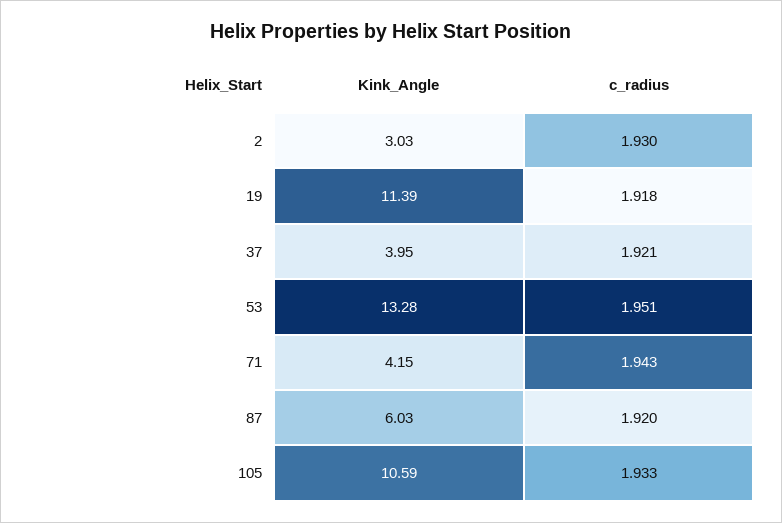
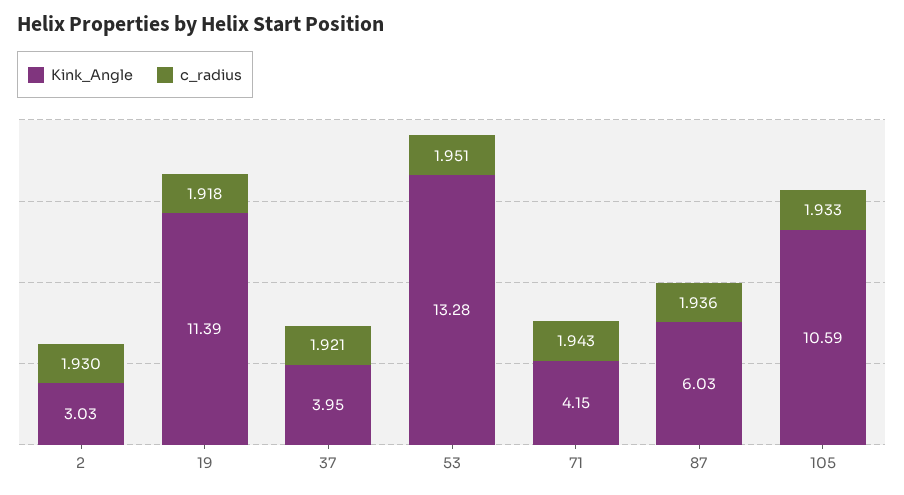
  {
    "Kink_Angle": {
      "2": 3.03,
      "19": 11.39,
      "37": 3.95,
      "53": 13.28,
      "71": 4.15,
      "87": 6.03,
      "105": 10.59
    },
    "c_radius": {
      "2": 1.93,
      "19": 1.918,
      "37": 1.921,
      "53": 1.951,
      "71": 1.943,
-     "87": 1.92,
+     "87": 1.936,
      "105": 1.933
    }
  }

